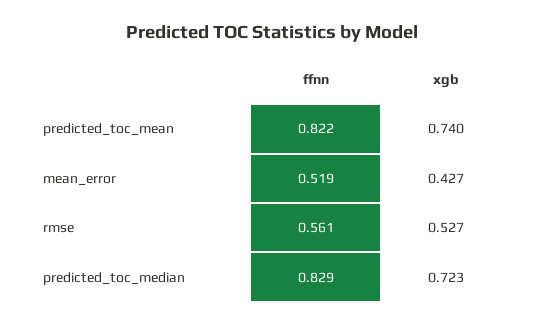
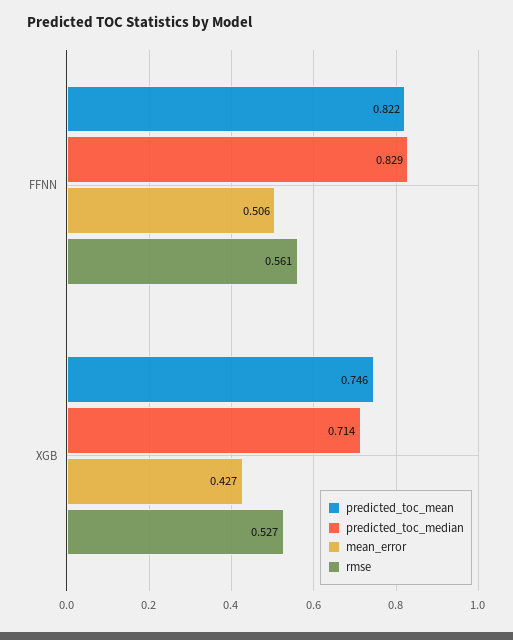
  {
    "predicted_toc_mean": {
      "ffnn": 0.822,
-     "xgb": 0.74
+     "xgb": 0.746
    },
    "mean_error": {
-     "ffnn": 0.519,
+     "ffnn": 0.506,
      "xgb": 0.427
    },
    "rmse": {
      "ffnn": 0.561,
      "xgb": 0.527
    },
    "predicted_toc_median": {
      "ffnn": 0.829,
-     "xgb": 0.723
+     "xgb": 0.714
    }
  }

